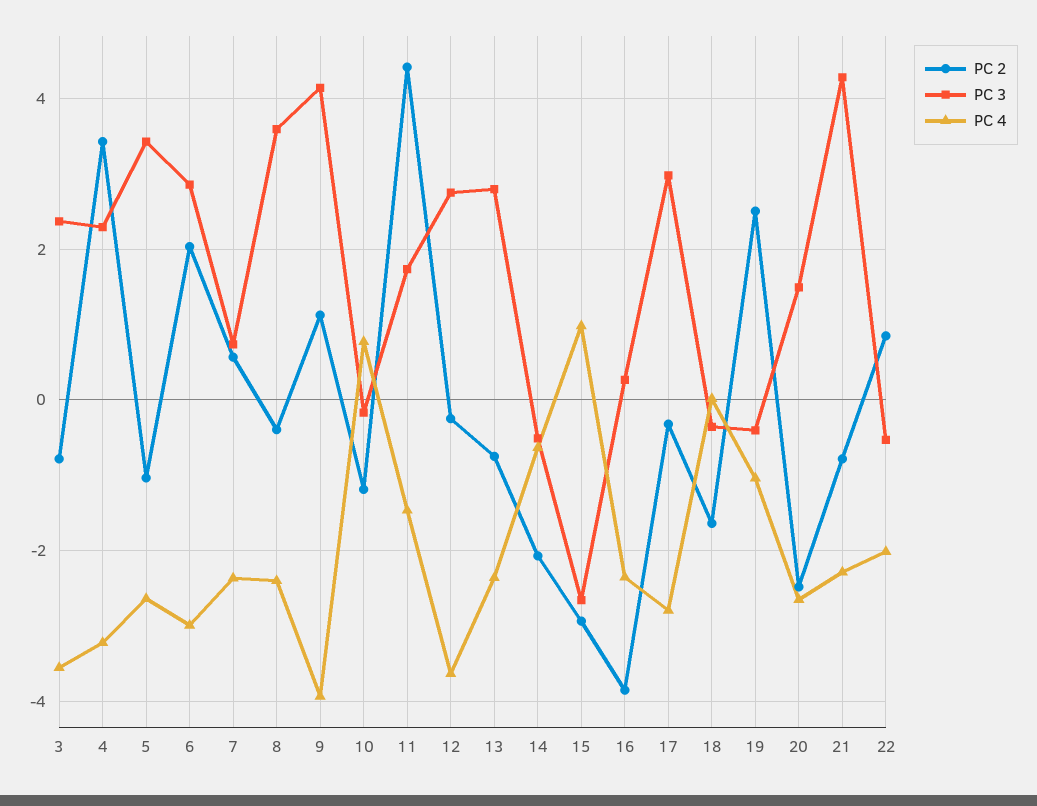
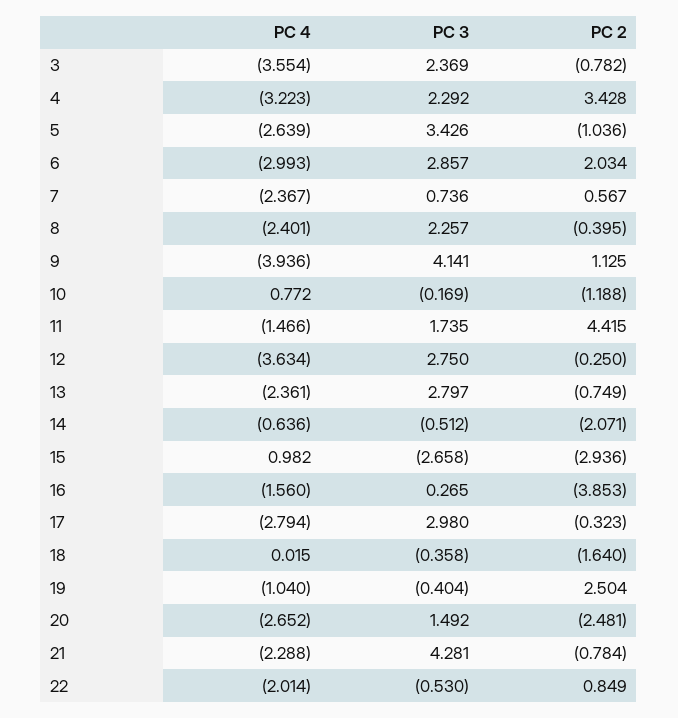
  {
    "PC 2": {
      "3": -0.782,
      "4": 3.428,
      "5": -1.036,
      "6": 2.034,
      "7": 0.567,
      "8": -0.395,
      "9": 1.125,
      "10": -1.188,
      "11": 4.415,
      "12": -0.25,
      "13": -0.749,
      "14": -2.071,
      "15": -2.936,
      "16": -3.853,
      "17": -0.323,
      "18": -1.64,
      "19": 2.504,
      "20": -2.481,
      "21": -0.784,
      "22": 0.849
    },
    "PC 3": {
      "3": 2.369,
      "4": 2.292,
      "5": 3.426,
      "6": 2.857,
      "7": 0.736,
-     "8": 3.6,
+     "8": 2.257,
      "9": 4.141,
      "10": -0.169,
      "11": 1.735,
      "12": 2.75,
      "13": 2.797,
      "14": -0.512,
      "15": -2.658,
      "16": 0.265,
      "17": 2.98,
      "18": -0.358,
      "19": -0.404,
      "20": 1.492,
      "21": 4.281,
      "22": -0.53
    },
    "PC 4": {
      "3": -3.554,
      "4": -3.223,
      "5": -2.639,
      "6": -2.993,
      "7": -2.367,
      "8": -2.401,
      "9": -3.936,
      "10": 0.772,
      "11": -1.466,
      "12": -3.634,
      "13": -2.361,
      "14": -0.636,
      "15": 0.982,
-     "16": -2.4,
+     "16": -1.56,
      "17": -2.794,
      "18": 0.015,
      "19": -1.04,
      "20": -2.652,
      "21": -2.288,
      "22": -2.014
    }
  }

